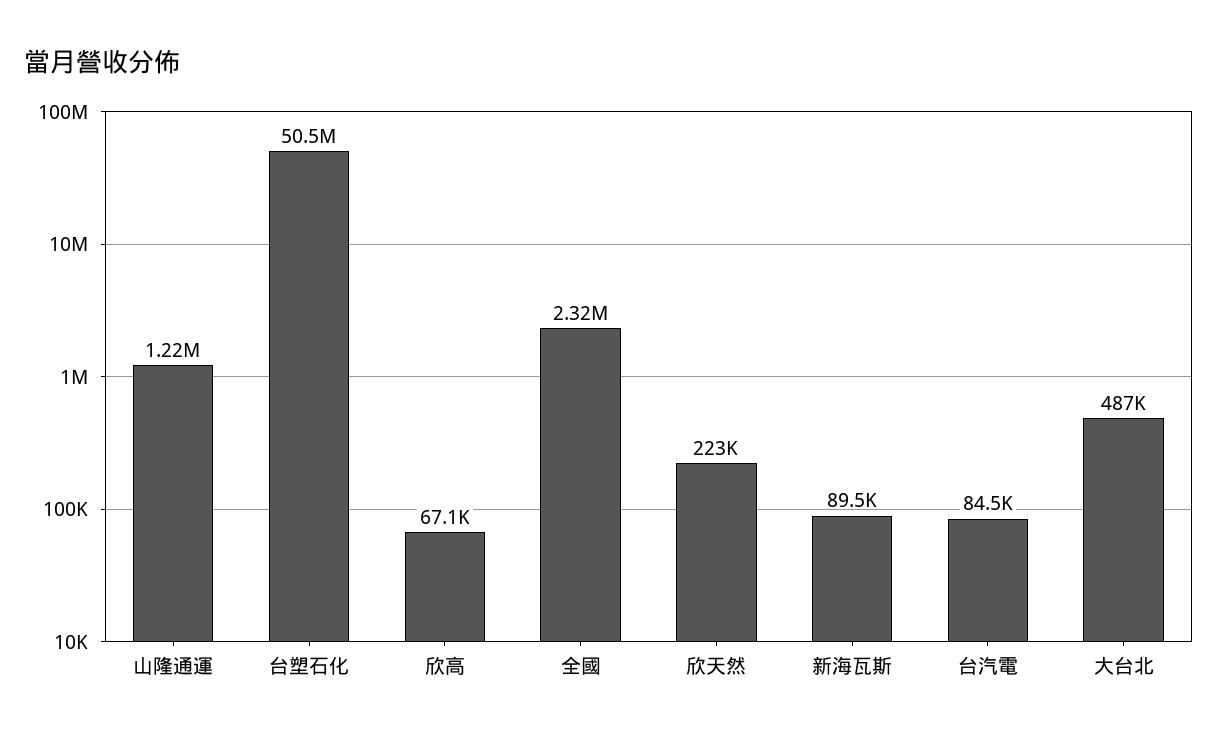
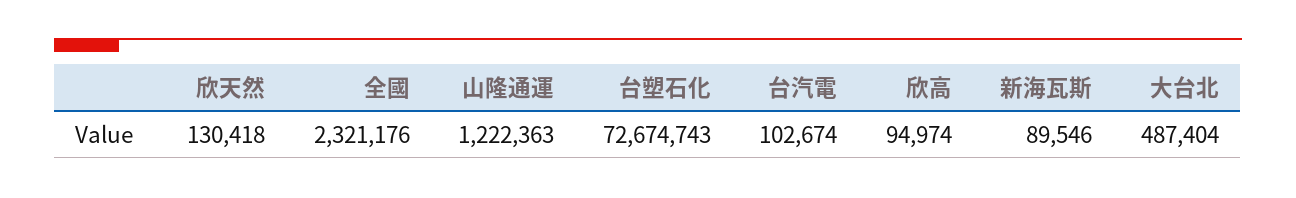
  {
    "山隆通運": 1222363,
-   "台塑石化": 50500000,
+   "台塑石化": 72674743,
-   "欣高": 67100,
+   "欣高": 94974,
    "全國": 2321176,
-   "欣天然": 223000,
+   "欣天然": 130418,
    "新海瓦斯": 89546,
-   "台汽電": 84500,
+   "台汽電": 102674,
    "大台北": 487404
  }

